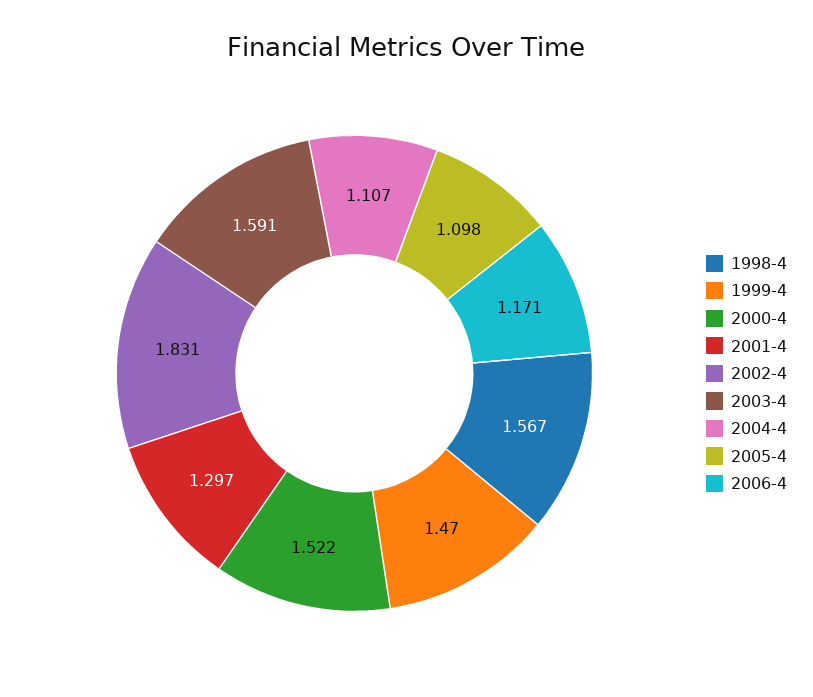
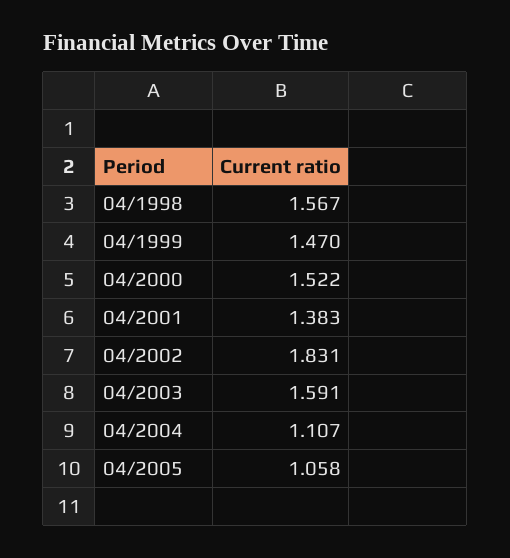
  {
    "1998-4": 1.567,
    "1999-4": 1.47,
    "2000-4": 1.522,
-   "2001-4": 1.297,
+   "2001-4": 1.383,
    "2002-4": 1.831,
    "2003-4": 1.591,
    "2004-4": 1.107,
-   "2005-4": 1.098,
+   "2005-4": 1.058
-   "2006-4": 1.171
  }

